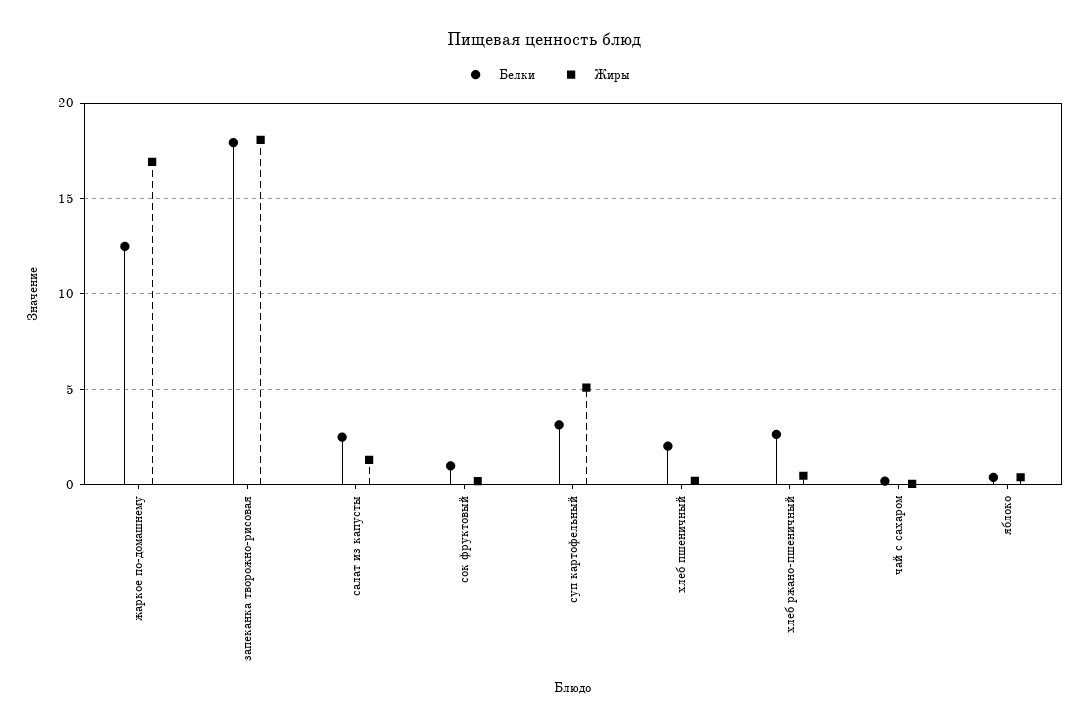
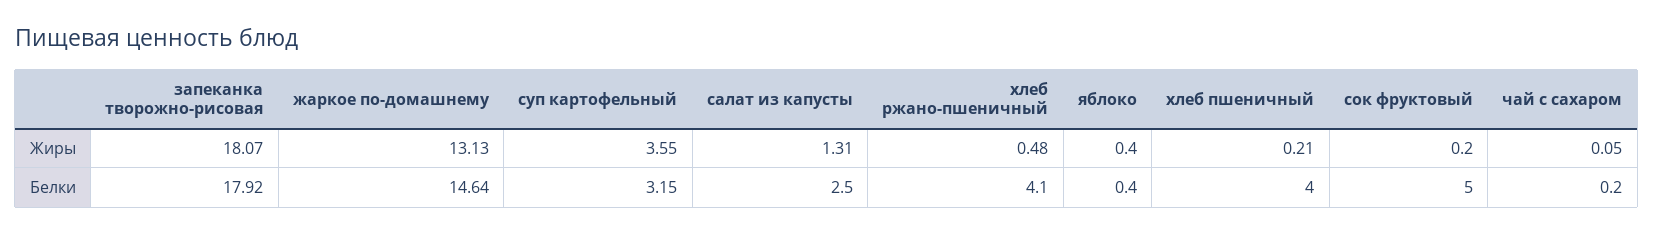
  {
    "Белки": {
-     "жаркое по-домашнему": 12.5,
+     "жаркое по-домашнему": 14.64,
      "запеканка творожно-рисовая": 17.92,
      "салат из капусты": 2.5,
-     "сок фруктовый": 1,
+     "сок фруктовый": 5,
      "суп картофельный": 3.15,
-     "хлеб пшеничный": 2,
+     "хлеб пшеничный": 4,
-     "хлеб ржано-пшеничный": 2.5,
+     "хлеб ржано-пшеничный": 4.1,
      "чай с сахаром": 0.2,
      "яблоко": 0.4
    },
    "Жиры": {
-     "жаркое по-домашнему": 17,
+     "жаркое по-домашнему": 13.13,
      "запеканка творожно-рисовая": 18.07,
      "салат из капусты": 1.31,
      "сок фруктовый": 0.2,
-     "суп картофельный": 5,
+     "суп картофельный": 3.55,
      "хлеб пшеничный": 0.21,
      "хлеб ржано-пшеничный": 0.48,
      "чай с сахаром": 0.05,
      "яблоко": 0.4
    }
  }

